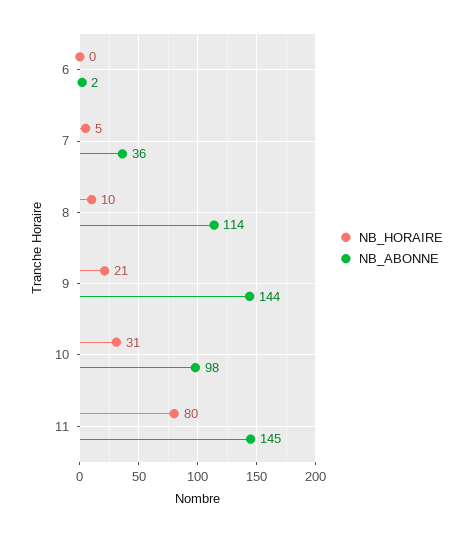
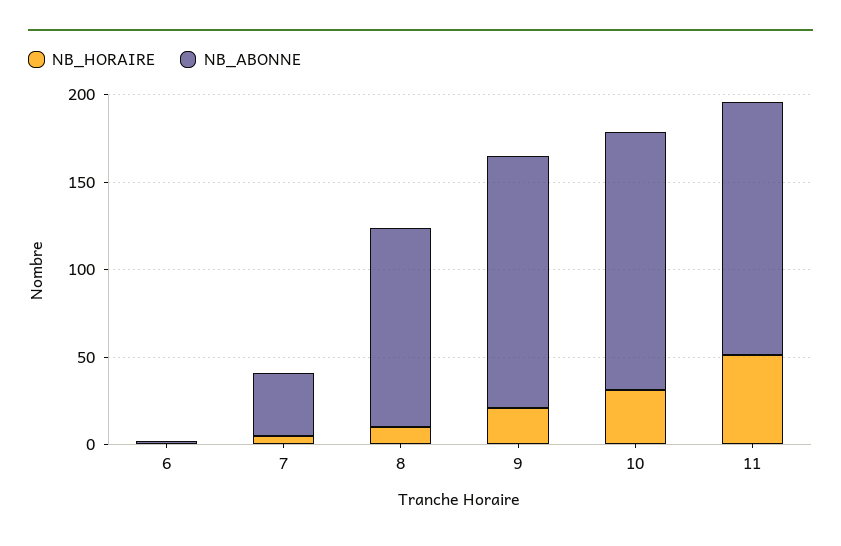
  {
    "NB_HORAIRE": {
      "6": 0,
      "7": 5,
      "8": 10,
      "9": 21,
      "10": 31,
-     "11": 80
+     "11": 50
    },
    "NB_ABONNE": {
      "6": 2,
      "7": 36,
      "8": 114,
      "9": 144,
-     "10": 98,
+     "10": 150,
      "11": 145
    }
  }

